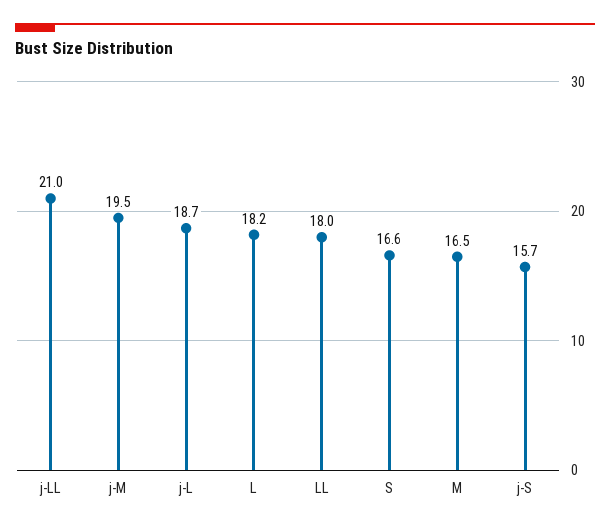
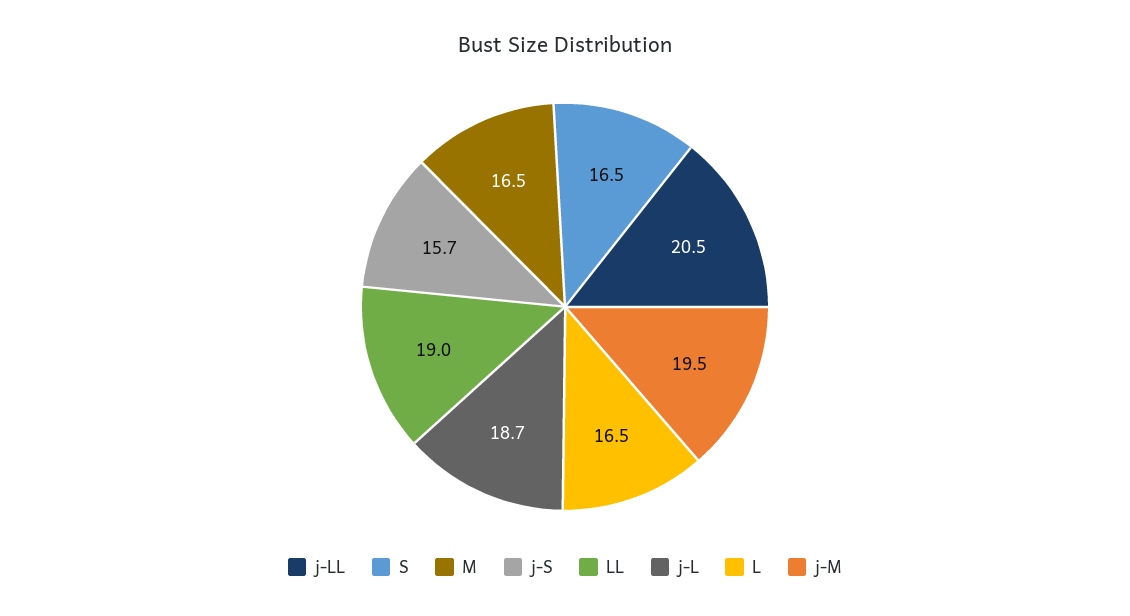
  {
-   "j-LL": 21,
+   "j-LL": 20.5,
    "j-M": 19.5,
    "j-L": 18.7,
-   "L": 18.2,
+   "L": 16.5,
-   "LL": 18,
+   "LL": 19,
-   "S": 16.6,
+   "S": 16.5,
    "M": 16.5,
    "j-S": 15.7
  }

